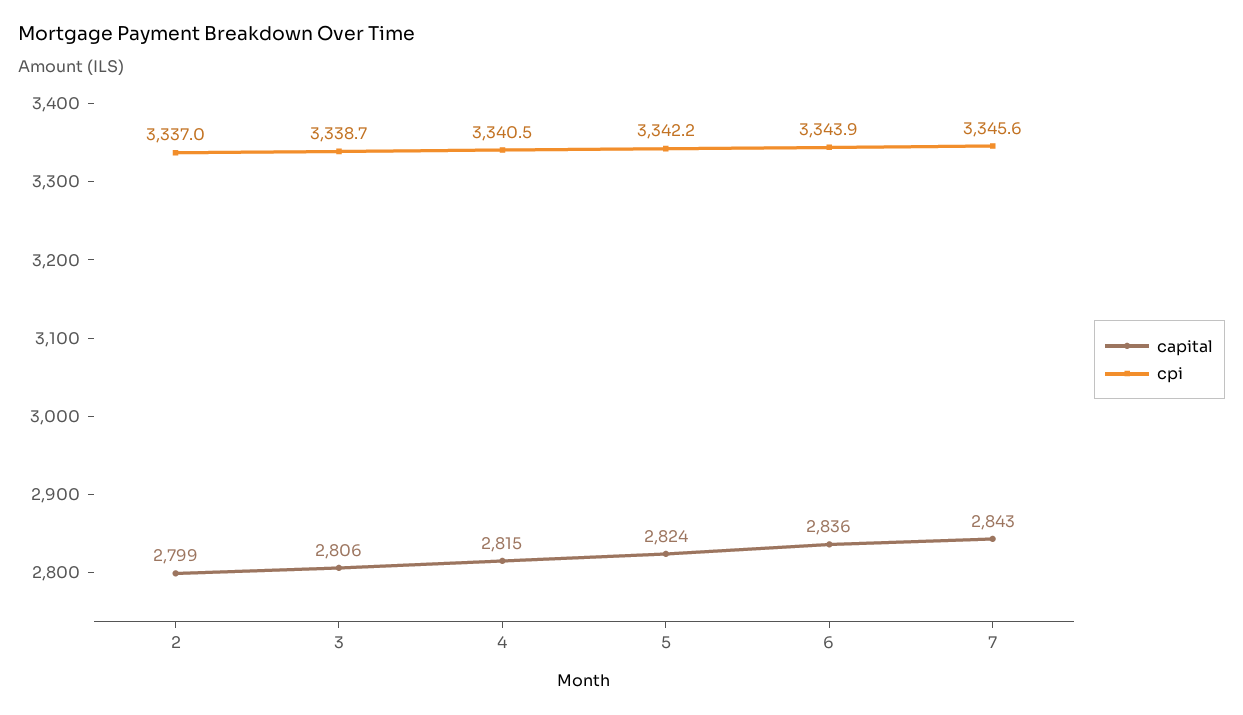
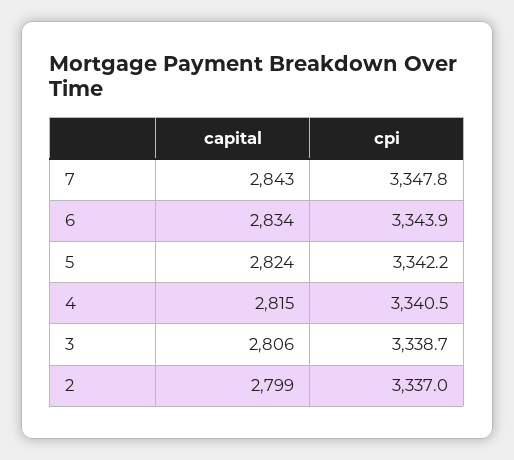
  {
    "capital": {
      "2": 2799,
      "3": 2806,
      "4": 2815,
      "5": 2824,
-     "6": 2836,
+     "6": 2834,
      "7": 2843
    },
    "cpi": {
      "2": 3337,
      "3": 3338.7,
      "4": 3340.5,
      "5": 3342.2,
      "6": 3343.9,
-     "7": 3345.6
+     "7": 3347.8
    }
  }

